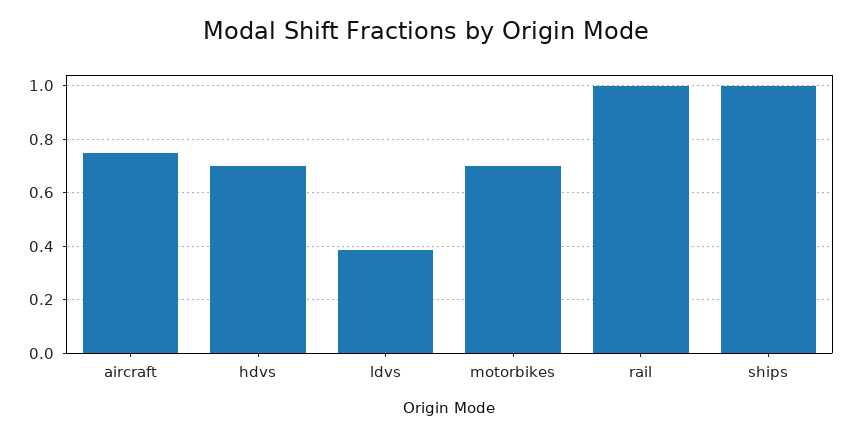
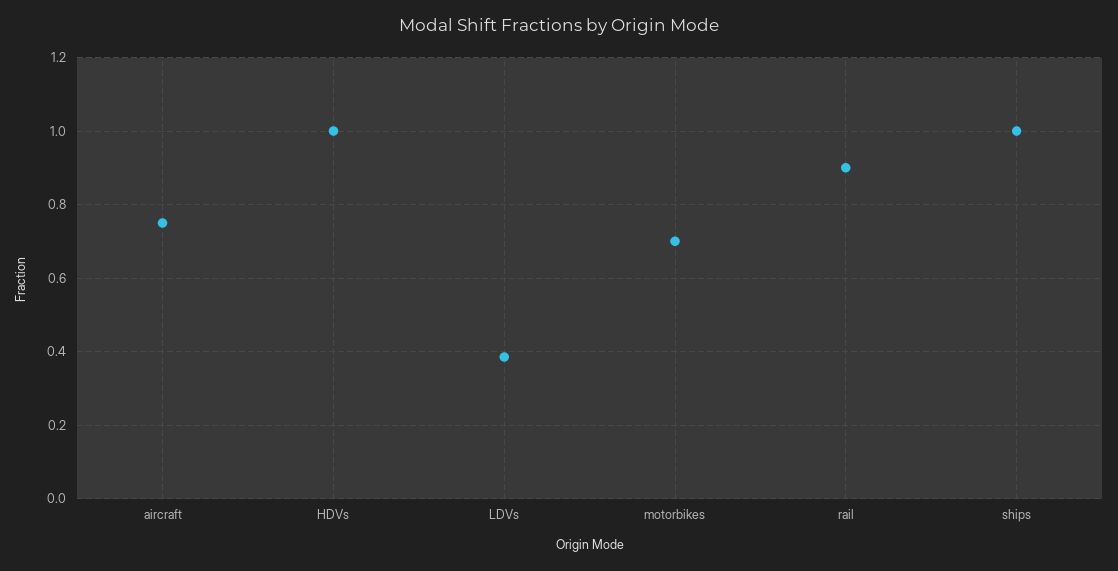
  {
    "aircraft": 0.76,
-   "hdvs": 0.7,
+   "hdvs": 1,
    "ldvs": 0.38,
    "motorbikes": 0.7,
-   "rail": 1,
+   "rail": 0.9,
    "ships": 1
  }

